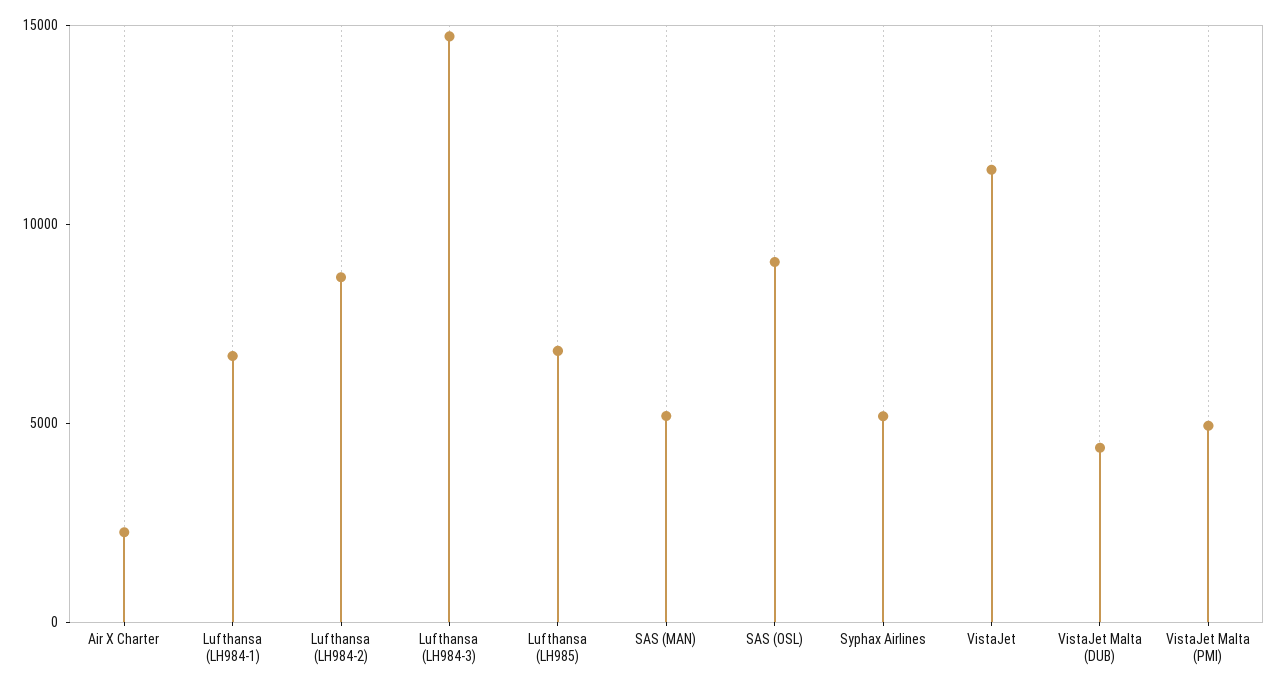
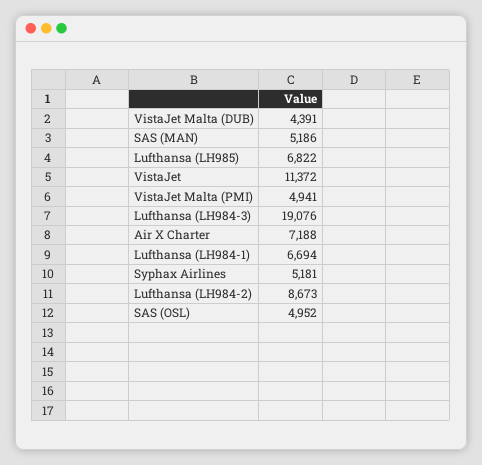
  {
-   "Air X Charter": 2000,
+   "Air X Charter": 7188,
    "Lufthansa (LH984-1)": 6694,
    "Lufthansa (LH984-2)": 8673,
-   "Lufthansa (LH984-3)": 15000,
+   "Lufthansa (LH984-3)": 19076,
    "Lufthansa (LH985)": 6822,
    "SAS (MAN)": 5186,
-   "SAS (OSL)": 9000,
+   "SAS (OSL)": 4952,
    "Syphax Airlines": 5181,
    "VistaJet": 11372,
    "VistaJet Malta (DUB)": 4391,
    "VistaJet Malta (PMI)": 4941
  }

